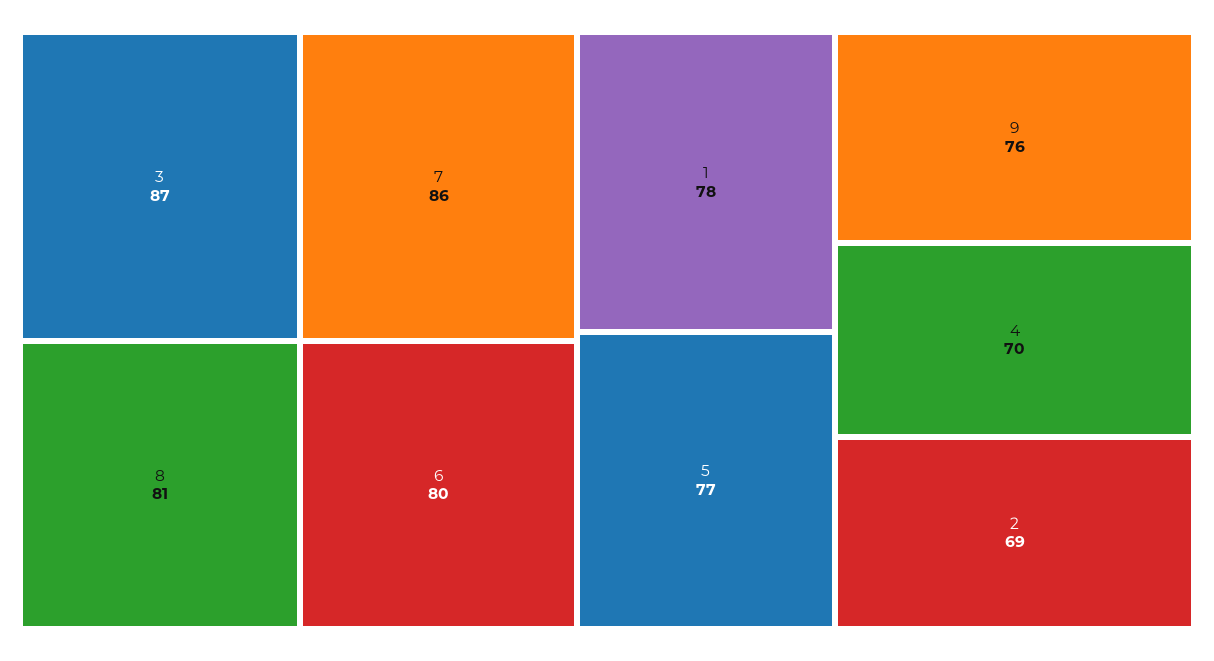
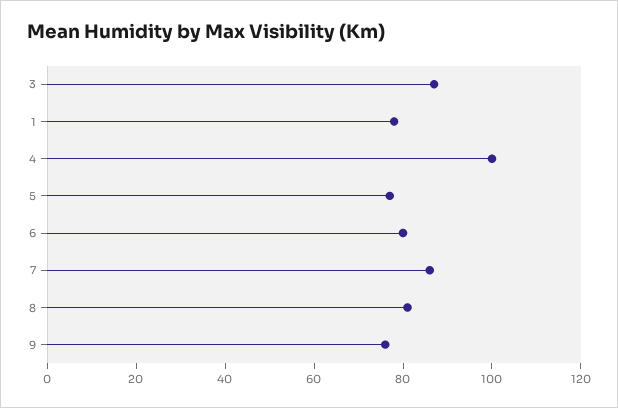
  {
    "3": 87,
    "7": 86,
    "8": 81,
    "6": 80,
    "1": 78,
    "5": 77,
    "9": 76,
-   "4": 70,
+   "4": 100
-   "2": 69
  }

